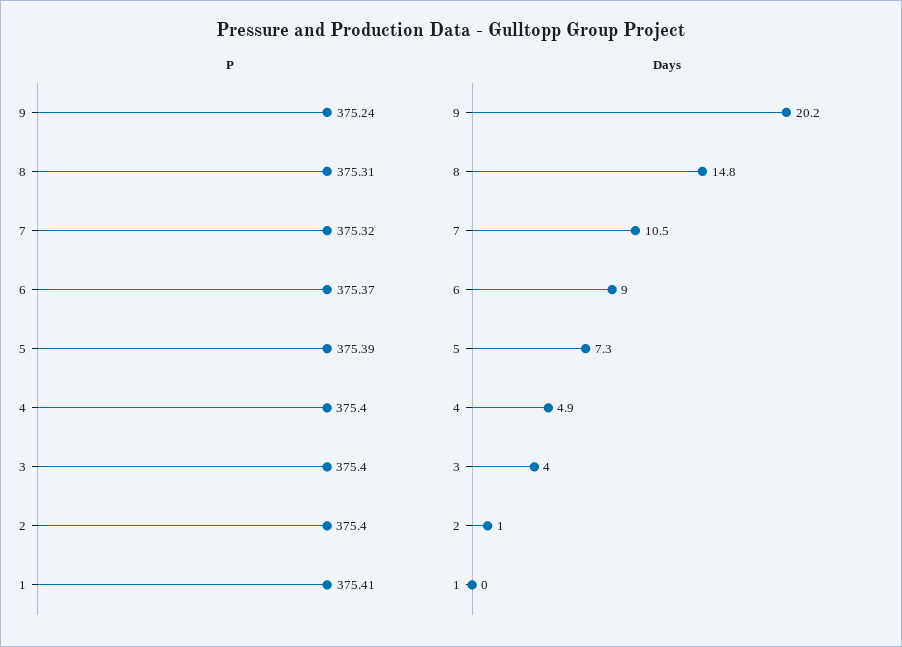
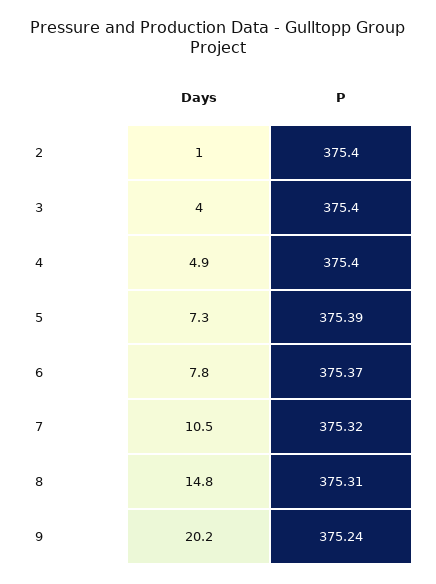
  {
    "P": {
      "9": 375.24,
      "8": 375.31,
      "7": 375.32,
      "6": 375.37,
      "5": 375.39,
      "4": 375.4,
      "3": 375.4,
-     "2": 375.4,
+     "2": 375.4
-     "1": 375.41
    },
    "Days": {
      "9": 20.2,
      "8": 14.8,
      "7": 10.5,
-     "6": 9,
+     "6": 7.8,
      "5": 7.3,
      "4": 4.9,
      "3": 4,
-     "2": 1,
+     "2": 1
-     "1": 0
    }
  }

